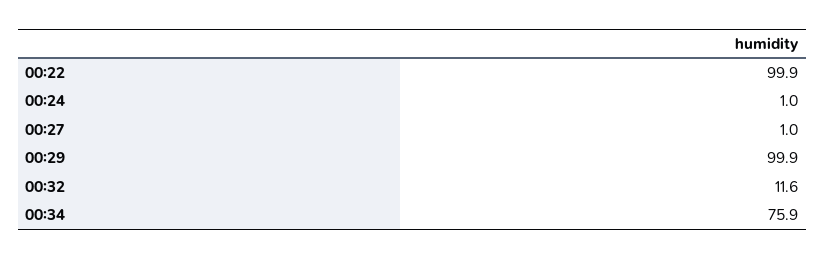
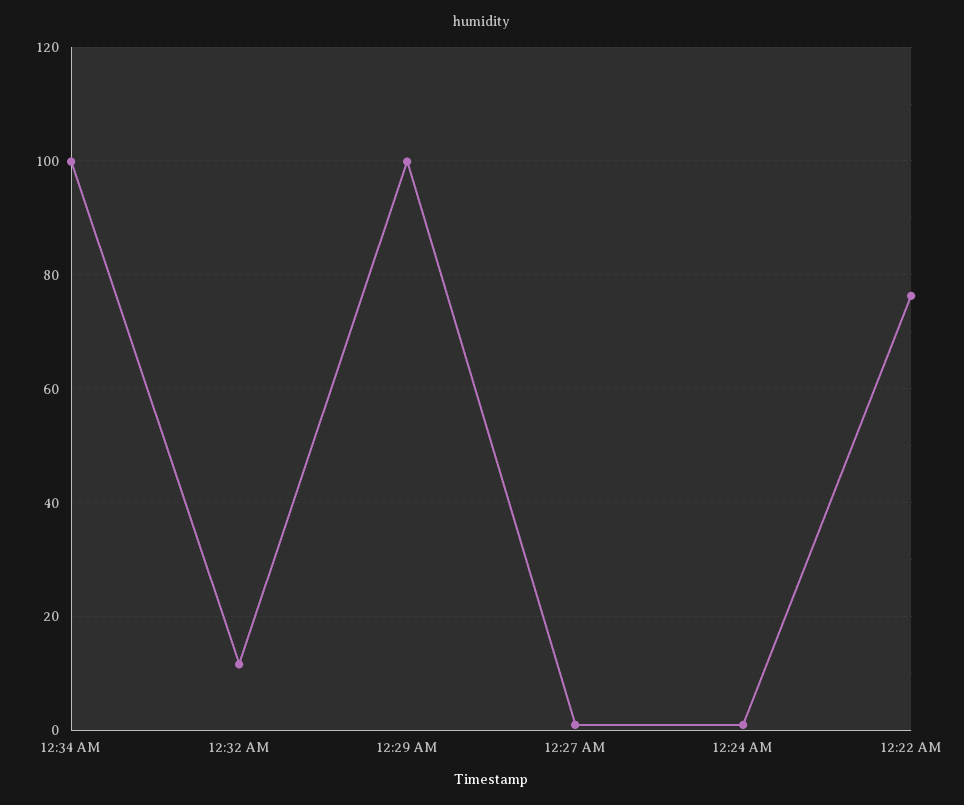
  {
-   "00:22": 99.9,
+   "00:22": 76,
    "00:24": 1,
    "00:27": 1,
    "00:29": 99.9,
    "00:32": 11.6,
-   "00:34": 75.9
+   "00:34": 100
  }

